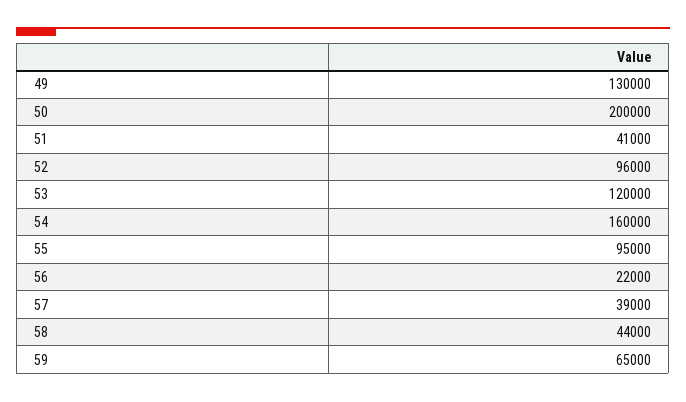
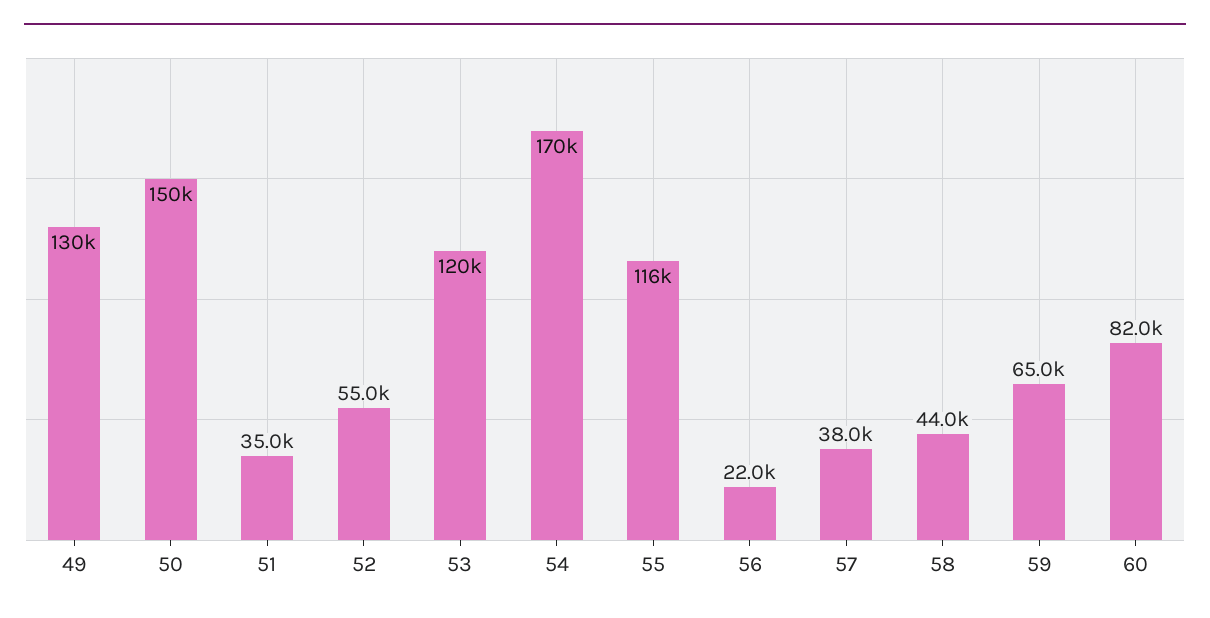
  {
    "49": 130000,
-   "50": 200000,
+   "50": 150000,
-   "51": 41000,
+   "51": 35000,
-   "52": 96000,
+   "52": 55000,
    "53": 120000,
-   "54": 160000,
+   "54": 170000,
-   "55": 95000,
+   "55": 116000,
    "56": 22000,
-   "57": 39000,
+   "57": 38000,
    "58": 44000,
-   "59": 65000
+   "59": 65000,
+   "60": 82000
  }

